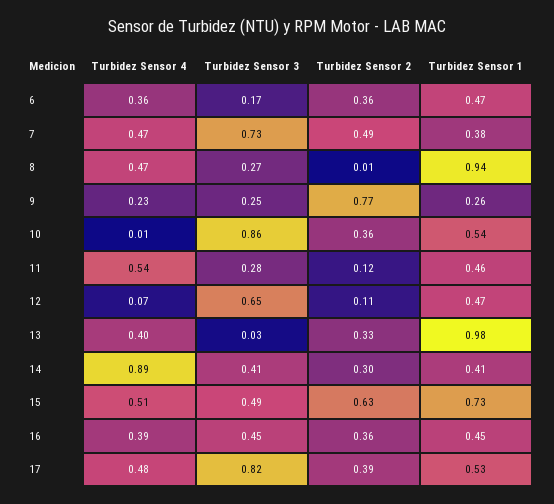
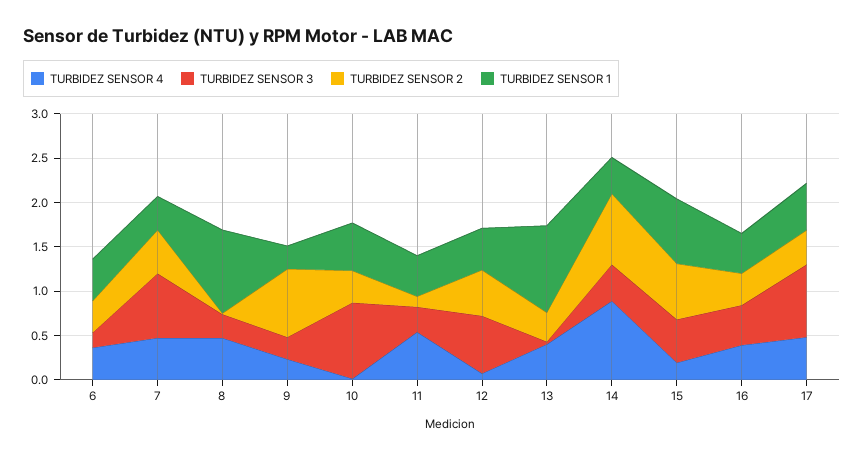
  {
    "Turbidez Sensor 4": {
      "6": 0.36,
      "7": 0.47,
      "8": 0.47,
      "9": 0.23,
      "10": 0.01,
      "11": 0.54,
      "12": 0.07,
      "13": 0.4,
      "14": 0.89,
-     "15": 0.51,
+     "15": 0.2,
      "16": 0.39,
      "17": 0.48
    },
    "Turbidez Sensor 3": {
      "6": 0.17,
      "7": 0.73,
      "8": 0.27,
      "9": 0.25,
      "10": 0.86,
      "11": 0.28,
      "12": 0.65,
      "13": 0.03,
      "14": 0.41,
      "15": 0.49,
      "16": 0.45,
      "17": 0.82
    },
    "Turbidez Sensor 2": {
      "6": 0.36,
      "7": 0.49,
      "8": 0.01,
      "9": 0.77,
      "10": 0.36,
      "11": 0.12,
-     "12": 0.11,
+     "12": 0.5,
      "13": 0.33,
-     "14": 0.3,
+     "14": 0.8,
      "15": 0.63,
      "16": 0.36,
      "17": 0.39
    },
    "Turbidez Sensor 1": {
      "6": 0.47,
      "7": 0.38,
      "8": 0.94,
      "9": 0.26,
      "10": 0.54,
      "11": 0.46,
      "12": 0.47,
      "13": 0.98,
      "14": 0.41,
      "15": 0.73,
      "16": 0.45,
      "17": 0.53
    }
  }

